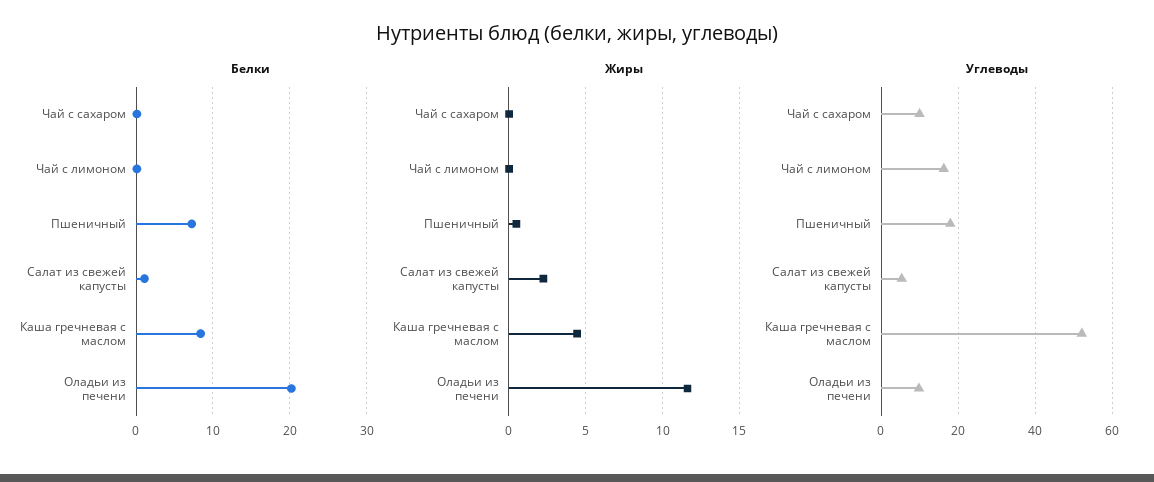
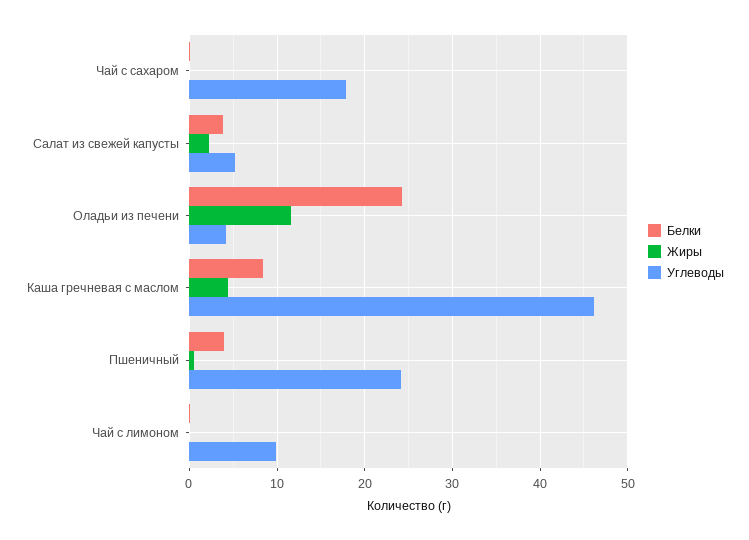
  {
    "Белки": {
      "Чай с сахаром": 0,
      "Чай с лимоном": 0,
-     "Пшеничный": 7,
+     "Пшеничный": 4,
-     "Салат из свежей капусты": 1,
+     "Салат из свежей капусты": 4,
      "Каша гречневая с маслом": 8,
-     "Оладьи из печени": 20
+     "Оладьи из печени": 24
    },
    "Жиры": {
      "Чай с сахаром": 0,
      "Чай с лимоном": 0,
      "Пшеничный": 0.5,
      "Салат из свежей капусты": 2.5,
      "Каша гречневая с маслом": 4.5,
      "Оладьи из печени": 11.5
    },
    "Углеводы": {
-     "Чай с сахаром": 10,
+     "Чай с сахаром": 18,
-     "Чай с лимоном": 16,
+     "Чай с лимоном": 10,
-     "Пшеничный": 18,
+     "Пшеничный": 24,
      "Салат из свежей капусты": 5,
-     "Каша гречневая с маслом": 52,
+     "Каша гречневая с маслом": 46,
-     "Оладьи из печени": 10
+     "Оладьи из печени": 4
    }
  }

